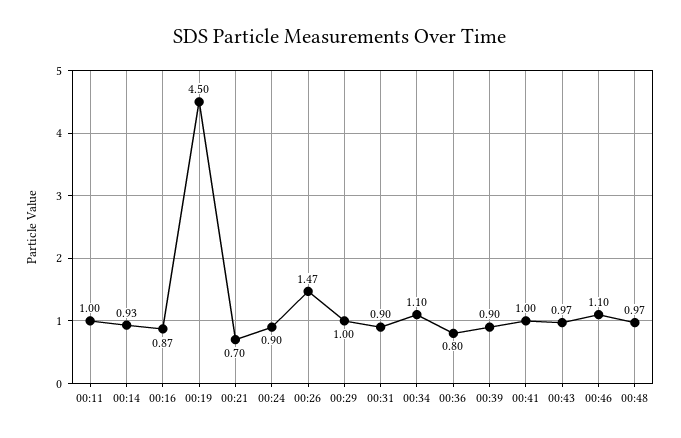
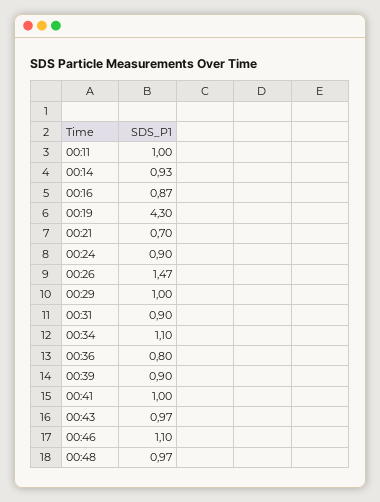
  {
    "00:11": 1,
    "00:14": 0.93,
    "00:16": 0.87,
-   "00:19": 4.5,
+   "00:19": 4.3,
    "00:21": 0.7,
    "00:24": 0.9,
    "00:26": 1.47,
    "00:29": 1,
    "00:31": 0.9,
    "00:34": 1.1,
    "00:36": 0.8,
    "00:39": 0.9,
    "00:41": 1,
    "00:43": 0.97,
    "00:46": 1.1,
    "00:48": 0.97
  }

